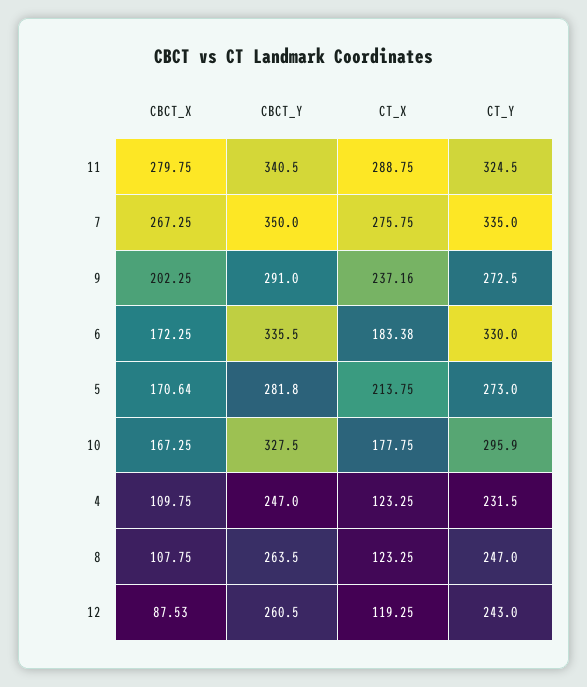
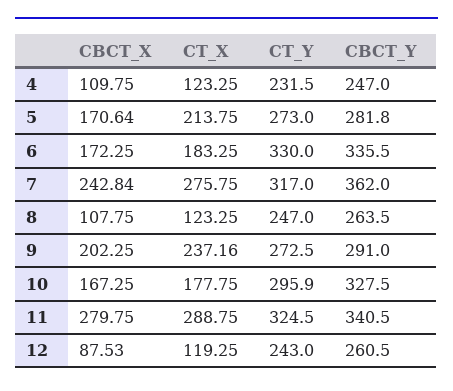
  {
    "CBCT_X": {
      "11": 279.75,
-     "7": 267.25,
+     "7": 242.84,
      "9": 202.25,
      "6": 172.25,
      "5": 170.64,
      "10": 167.25,
      "4": 109.75,
      "8": 107.75,
      "12": 87.53
    },
    "CBCT_Y": {
      "11": 340.5,
-     "7": 350,
+     "7": 362,
      "9": 291,
      "6": 335.5,
      "5": 281.8,
      "10": 327.5,
      "4": 247,
      "8": 263.5,
      "12": 260.5
    },
    "CT_X": {
      "11": 288.75,
      "7": 275.75,
      "9": 237.16,
-     "6": 183.38,
+     "6": 183.25,
      "5": 213.75,
      "10": 177.75,
      "4": 123.25,
      "8": 123.25,
      "12": 119.25
    },
    "CT_Y": {
      "11": 324.5,
-     "7": 335,
+     "7": 317,
      "9": 272.5,
      "6": 330,
      "5": 273,
      "10": 295.9,
      "4": 231.5,
      "8": 247,
      "12": 243
    }
  }

